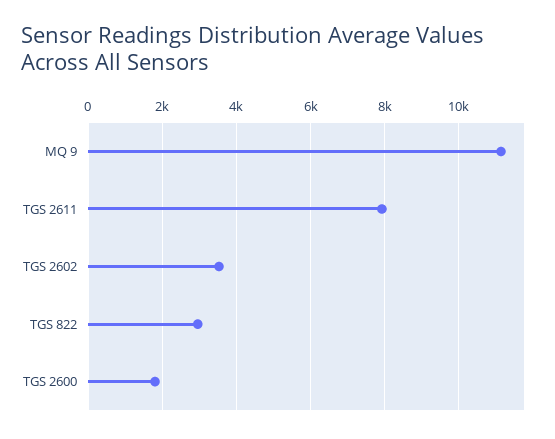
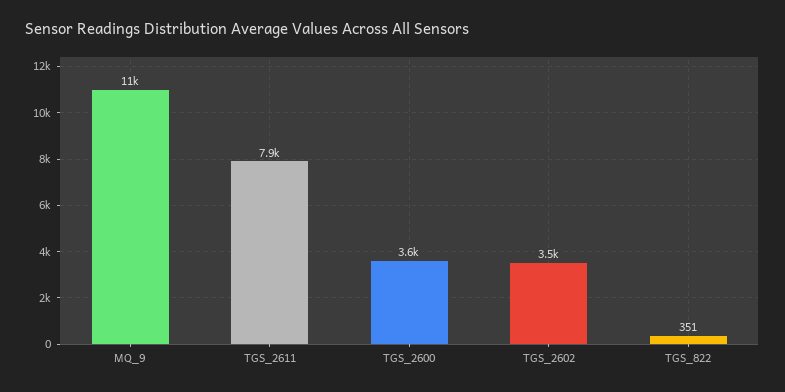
  {
    "MQ 9": 11000,
    "TGS 2611": 7900,
    "TGS 2602": 3500,
-   "TGS 822": 3000,
+   "TGS 822": 351,
-   "TGS 2600": 1800
+   "TGS 2600": 3600
  }

